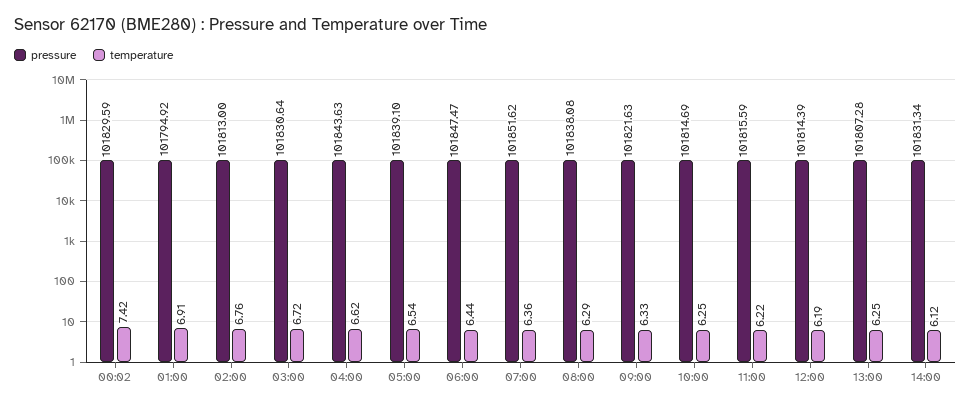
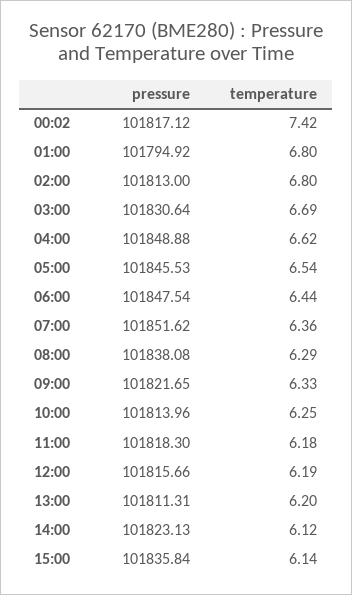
  {
    "pressure": {
-     "00:02": 101829.59,
+     "00:02": 101817.12,
      "01:00": 101794.92,
      "02:00": 101813,
      "03:00": 101830.64,
-     "04:00": 101843.63,
+     "04:00": 101848.88,
-     "05:00": 101839.1,
+     "05:00": 101845.53,
-     "06:00": 101847.47,
+     "06:00": 101847.54,
      "07:00": 101851.62,
      "08:00": 101838.08,
-     "09:00": 101821.63,
+     "09:00": 101821.65,
-     "10:00": 101814.69,
+     "10:00": 101813.96,
-     "11:00": 101815.59,
+     "11:00": 101818.3,
-     "12:00": 101814.39,
+     "12:00": 101815.66,
-     "13:00": 101807.28,
+     "13:00": 101811.31,
-     "14:00": 101831.34
+     "14:00": 101823.13,
+     "15:00": 101835.84
    },
    "temperature": {
      "00:02": 7.42,
-     "01:00": 6.91,
+     "01:00": 6.8,
-     "02:00": 6.76,
+     "02:00": 6.8,
-     "03:00": 6.72,
+     "03:00": 6.69,
      "04:00": 6.62,
      "05:00": 6.54,
      "06:00": 6.44,
      "07:00": 6.36,
      "08:00": 6.29,
      "09:00": 6.33,
      "10:00": 6.25,
-     "11:00": 6.22,
+     "11:00": 6.18,
      "12:00": 6.19,
-     "13:00": 6.25,
+     "13:00": 6.2,
-     "14:00": 6.12
+     "14:00": 6.12,
+     "15:00": 6.14
    }
  }

